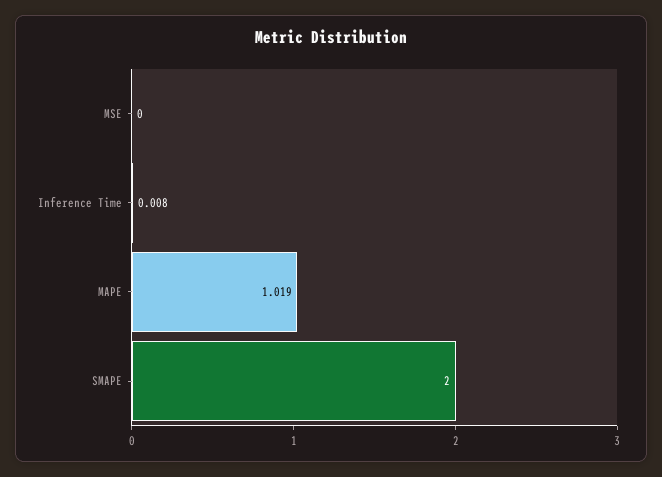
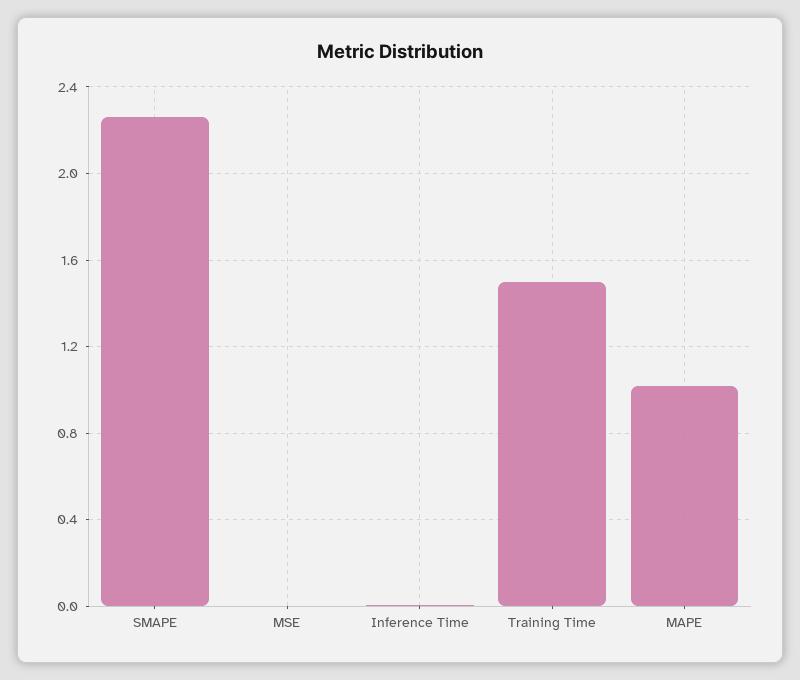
  {
    "MSE": 0,
    "Inference Time": 0.008,
    "MAPE": 1.019,
-   "SMAPE": 2
+   "SMAPE": 2.25,
+   "Training Time": 1.5
  }

